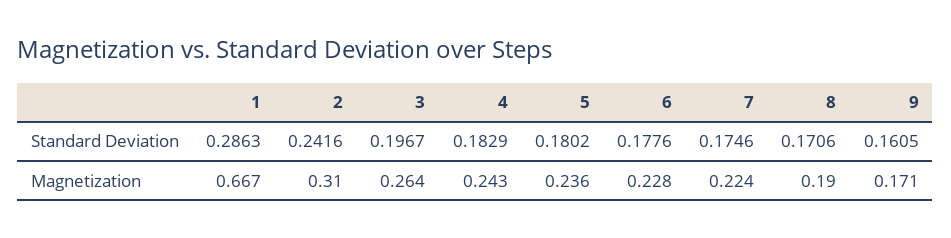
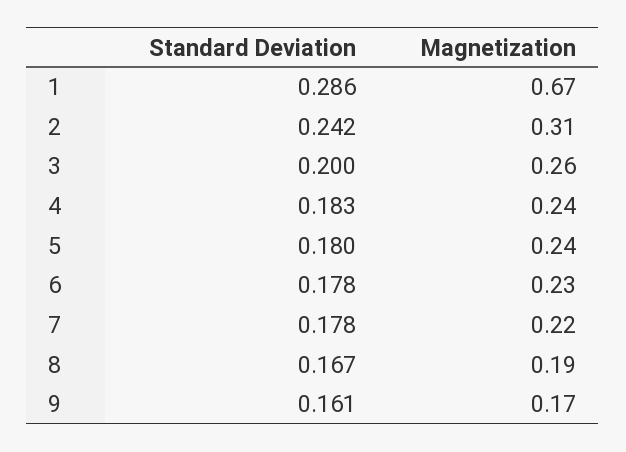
  {
    "1": {
      "Standard Deviation": 0.2863,
      "Magnetization": 0.667
    },
    "2": {
      "Standard Deviation": 0.2416,
      "Magnetization": 0.31
    },
    "3": {
-     "Standard Deviation": 0.1967,
+     "Standard Deviation": 0.2,
      "Magnetization": 0.264
    },
    "4": {
      "Standard Deviation": 0.1829,
      "Magnetization": 0.243
    },
    "5": {
      "Standard Deviation": 0.1802,
      "Magnetization": 0.236
    },
    "6": {
      "Standard Deviation": 0.1776,
      "Magnetization": 0.228
    },
    "7": {
-     "Standard Deviation": 0.1746,
+     "Standard Deviation": 0.178,
      "Magnetization": 0.224
    },
    "8": {
-     "Standard Deviation": 0.1706,
+     "Standard Deviation": 0.167,
      "Magnetization": 0.19
    },
    "9": {
      "Standard Deviation": 0.1605,
      "Magnetization": 0.171
    }
  }

